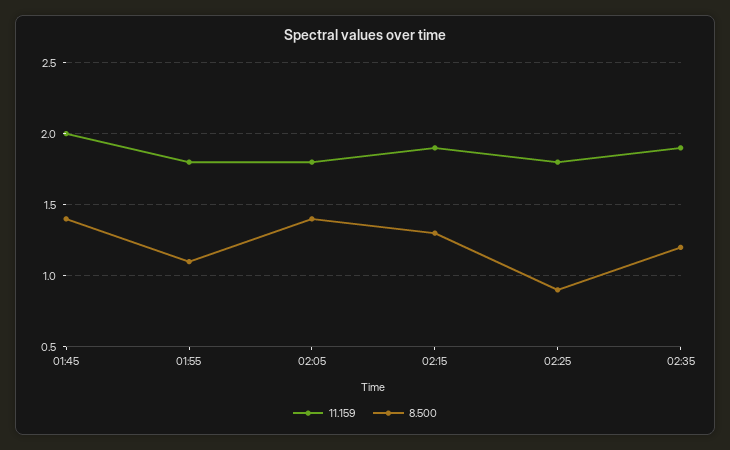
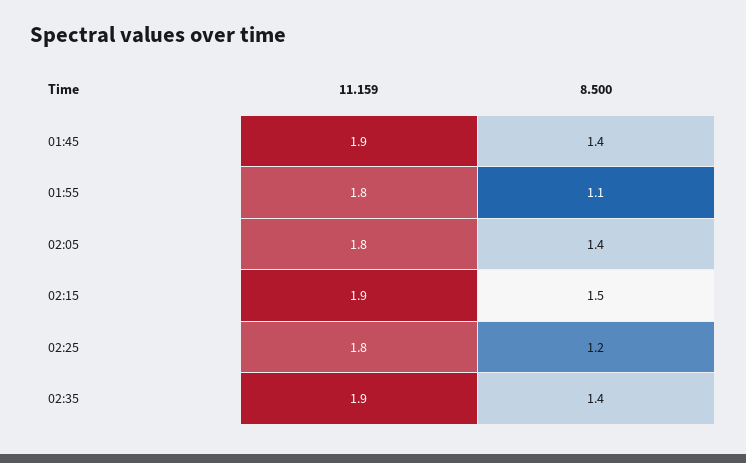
  {
    "11.159": {
-     "01:45": 2,
+     "01:45": 1.9,
      "01:55": 1.8,
      "02:05": 1.8,
      "02:15": 1.9,
      "02:25": 1.8,
      "02:35": 1.9
    },
    "8.500": {
      "01:45": 1.4,
      "01:55": 1.1,
      "02:05": 1.4,
-     "02:15": 1.3,
+     "02:15": 1.5,
-     "02:25": 0.9,
+     "02:25": 1.2,
-     "02:35": 1.2
+     "02:35": 1.4
    }
  }

